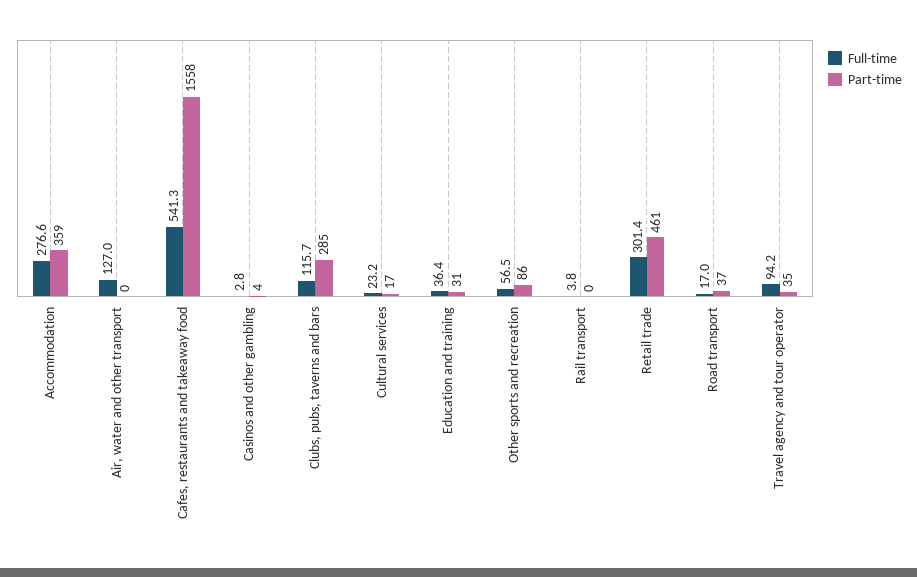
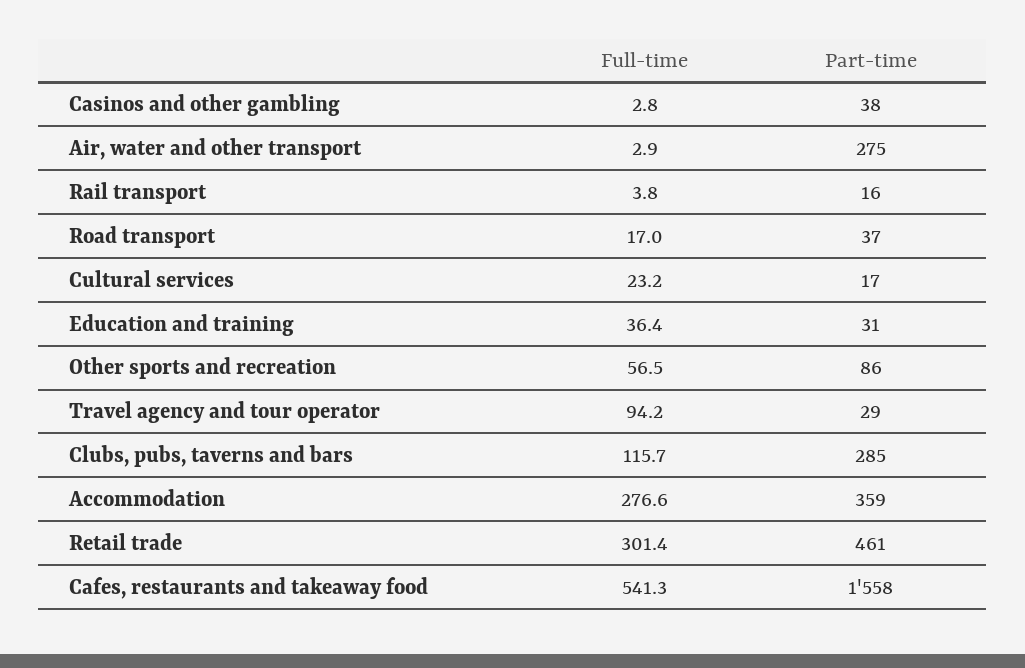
  {
    "Full-time": {
      "Accommodation": 276.6,
-     "Air, water and other transport": 127,
+     "Air, water and other transport": 2.9,
      "Cafes, restaurants and takeaway food": 541.3,
      "Casinos and other gambling": 2.8,
      "Clubs, pubs, taverns and bars": 115.7,
      "Cultural services": 23.2,
      "Education and training": 36.4,
      "Other sports and recreation": 56.5,
      "Rail transport": 3.8,
      "Retail trade": 301.4,
      "Road transport": 17,
      "Travel agency and tour operator": 94.2
    },
    "Part-time": {
      "Accommodation": 359,
-     "Air, water and other transport": 0,
+     "Air, water and other transport": 275,
      "Cafes, restaurants and takeaway food": 1558,
-     "Casinos and other gambling": 4,
+     "Casinos and other gambling": 38,
      "Clubs, pubs, taverns and bars": 285,
      "Cultural services": 17,
      "Education and training": 31,
      "Other sports and recreation": 86,
-     "Rail transport": 0,
+     "Rail transport": 16,
      "Retail trade": 461,
      "Road transport": 37,
-     "Travel agency and tour operator": 35
+     "Travel agency and tour operator": 29
    }
  }

